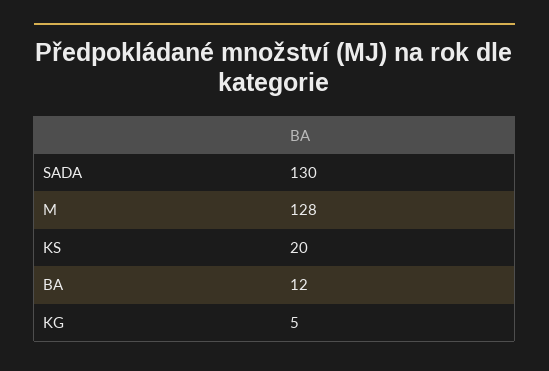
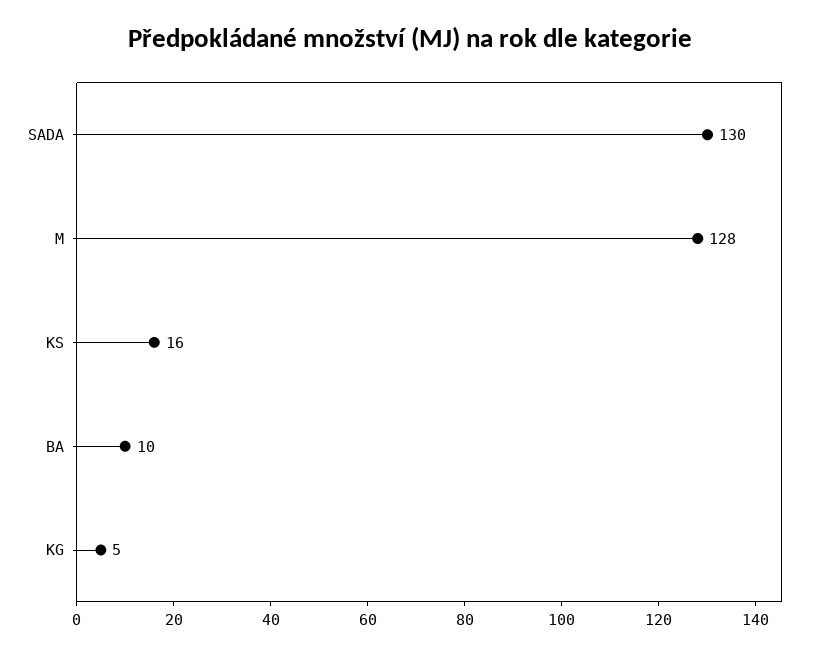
  {
    "SADA": 130,
    "M": 128,
-   "KS": 20,
+   "KS": 16,
-   "BA": 12,
+   "BA": 10,
    "KG": 5
  }

